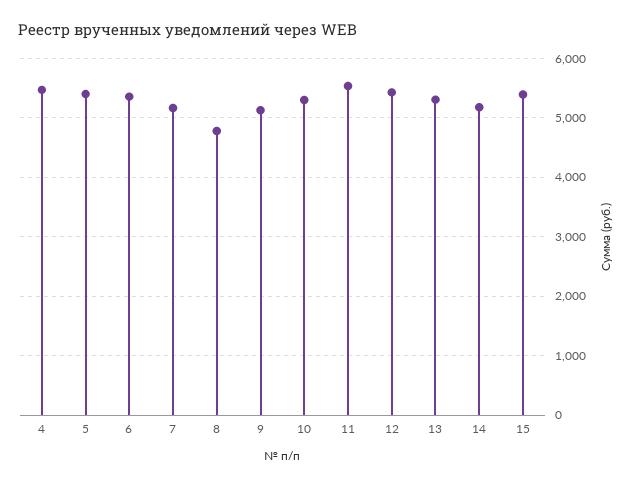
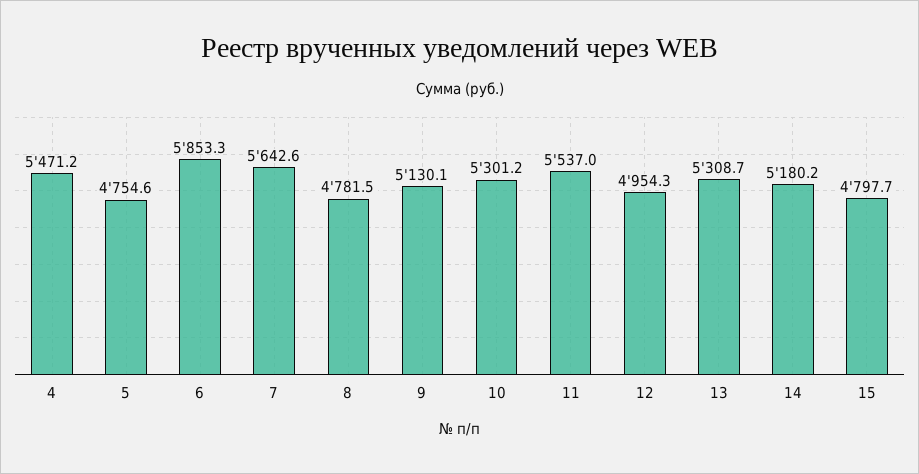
  {
    "4": 5471.2,
-   "5": 5400,
+   "5": 4754.6,
-   "6": 5400,
+   "6": 5853.3,
-   "7": 5200,
+   "7": 5642.6,
    "8": 4781.5,
    "9": 5130.1,
    "10": 5301.2,
    "11": 5537,
-   "12": 5400,
+   "12": 4954.3,
    "13": 5308.7,
    "14": 5180.2,
-   "15": 5400
+   "15": 4797.7
  }

